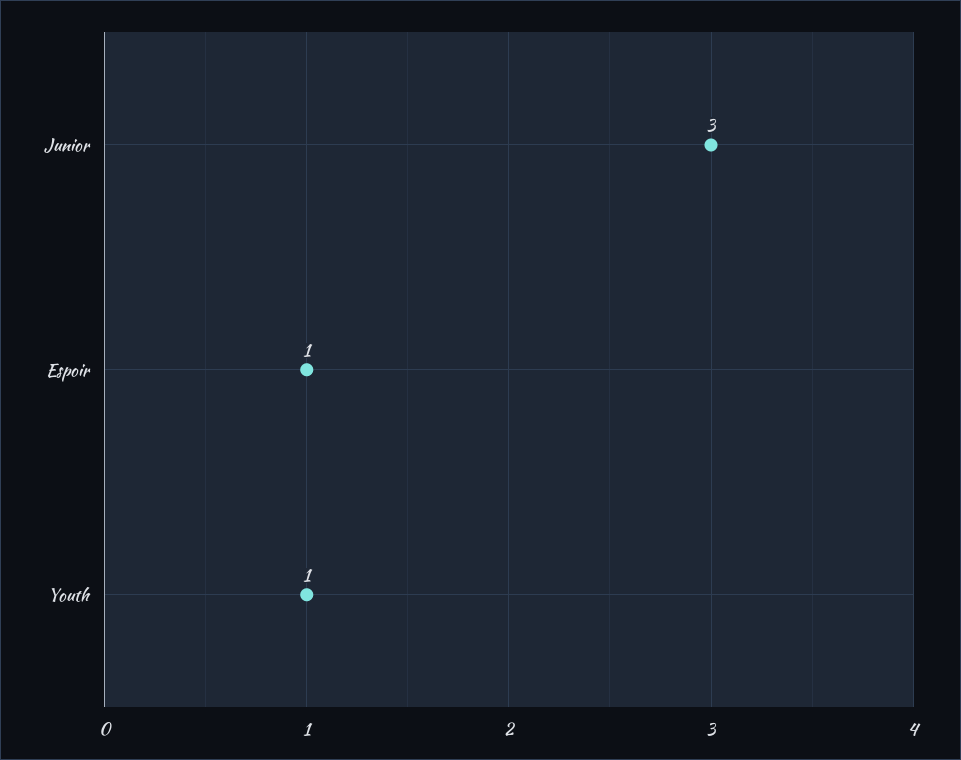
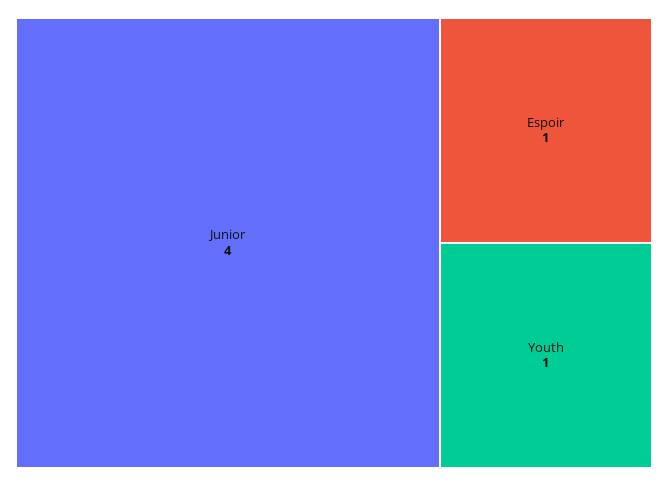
  {
-   "Junior": 3,
+   "Junior": 4,
    "Espoir": 1,
    "Youth": 1
  }

